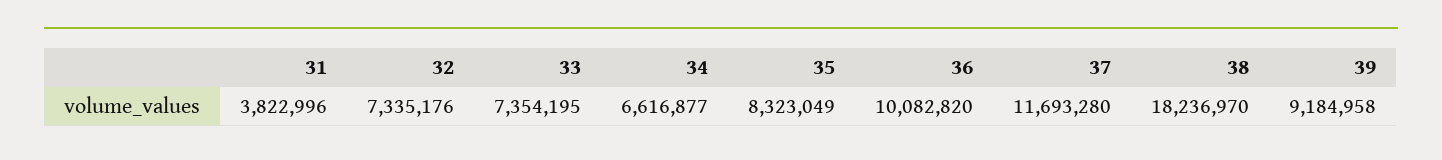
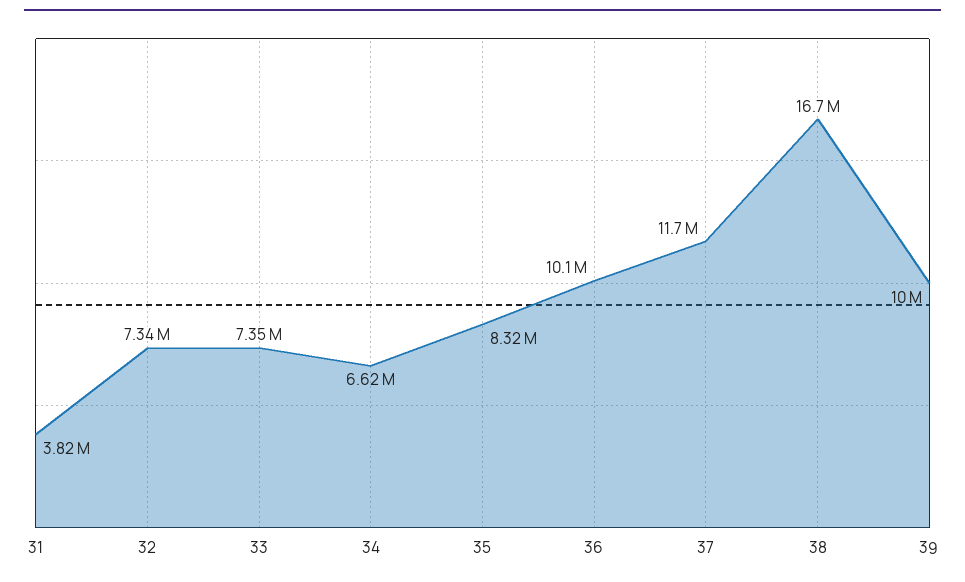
  {
    "31": 3822996,
    "32": 7335176,
    "33": 7354195,
    "34": 6616877,
    "35": 8323049,
    "36": 10082820,
    "37": 11693280,
-   "38": 18236970,
+   "38": 16700000,
-   "39": 9184958
+   "39": 10000000
  }

